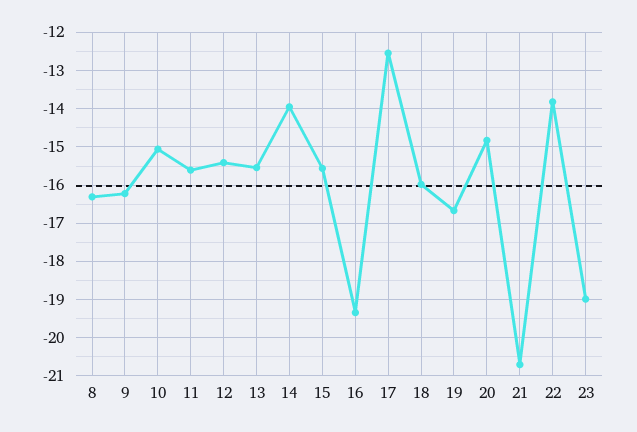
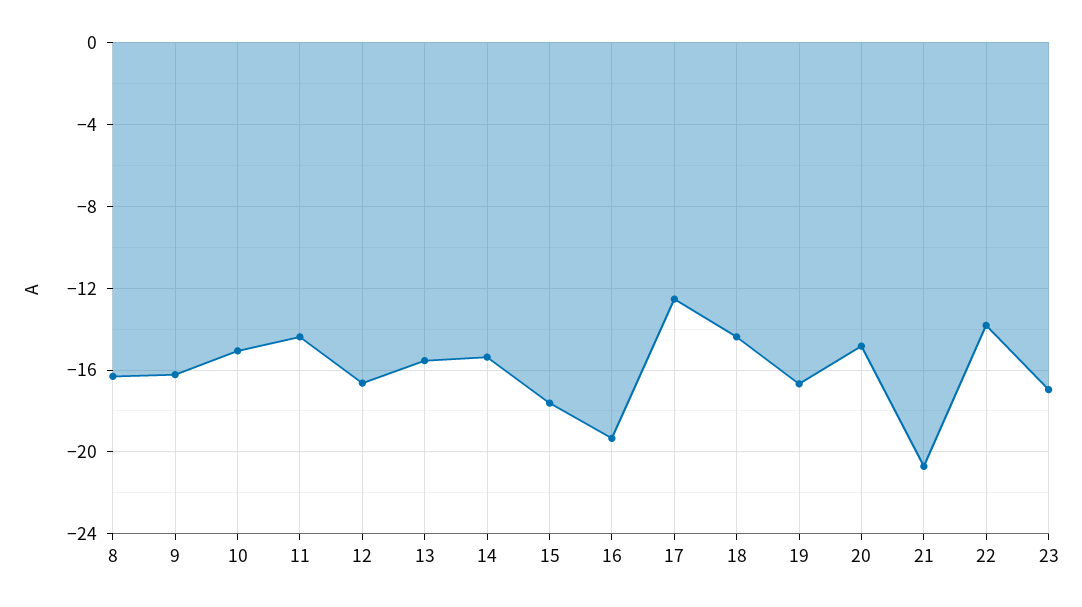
  {
    "8": -16.4,
    "9": -16.2,
    "10": -15,
-   "11": -15.6,
+   "11": -14.5,
-   "12": -15.4,
+   "12": -16.5,
    "13": -15.6,
-   "14": -14,
+   "14": -15.5,
-   "15": -15.6,
+   "15": -17.5,
    "16": -19.4,
    "17": -12.6,
-   "18": -16,
+   "18": -14.5,
    "19": -16.6,
    "20": -14.8,
    "21": -20.8,
    "22": -13.8,
-   "23": -19
+   "23": -17
  }

